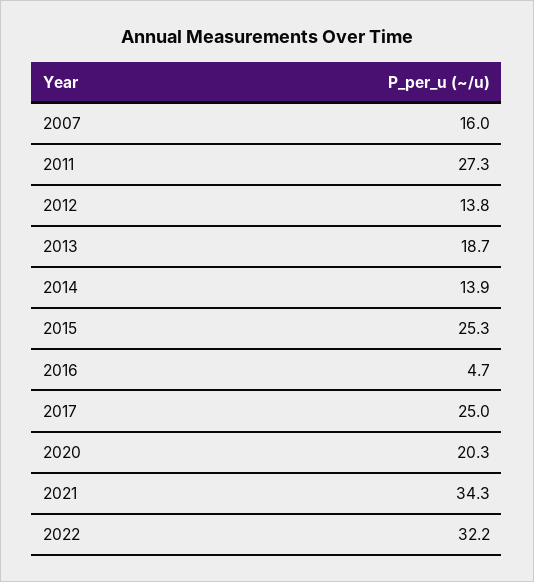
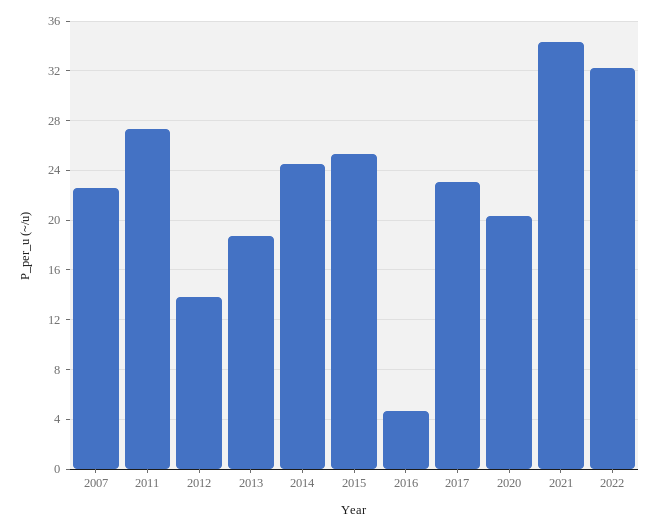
  {
-   "2007": 16,
+   "2007": 22.5,
    "2011": 27.3,
    "2012": 13.8,
    "2013": 18.7,
-   "2014": 13.9,
+   "2014": 24.5,
    "2015": 25.3,
    "2016": 4.7,
-   "2017": 25,
+   "2017": 23,
    "2020": 20.3,
    "2021": 34.3,
    "2022": 32.2
  }

